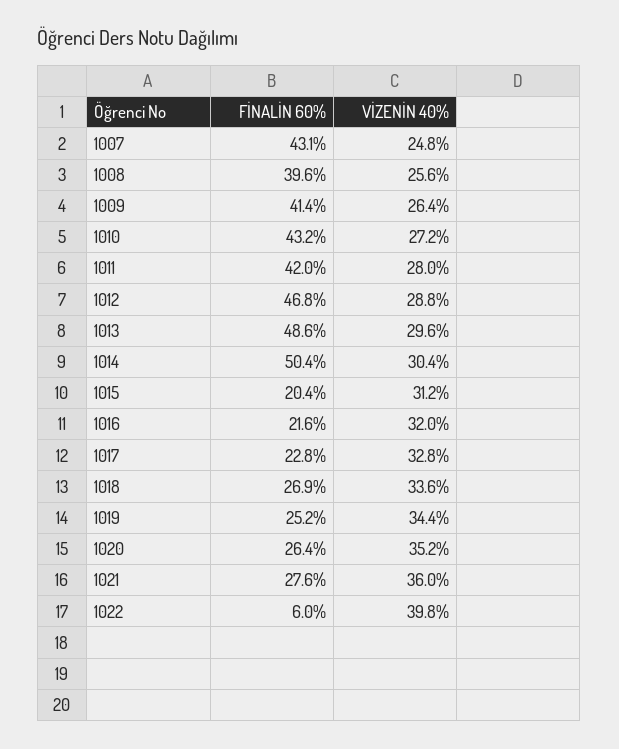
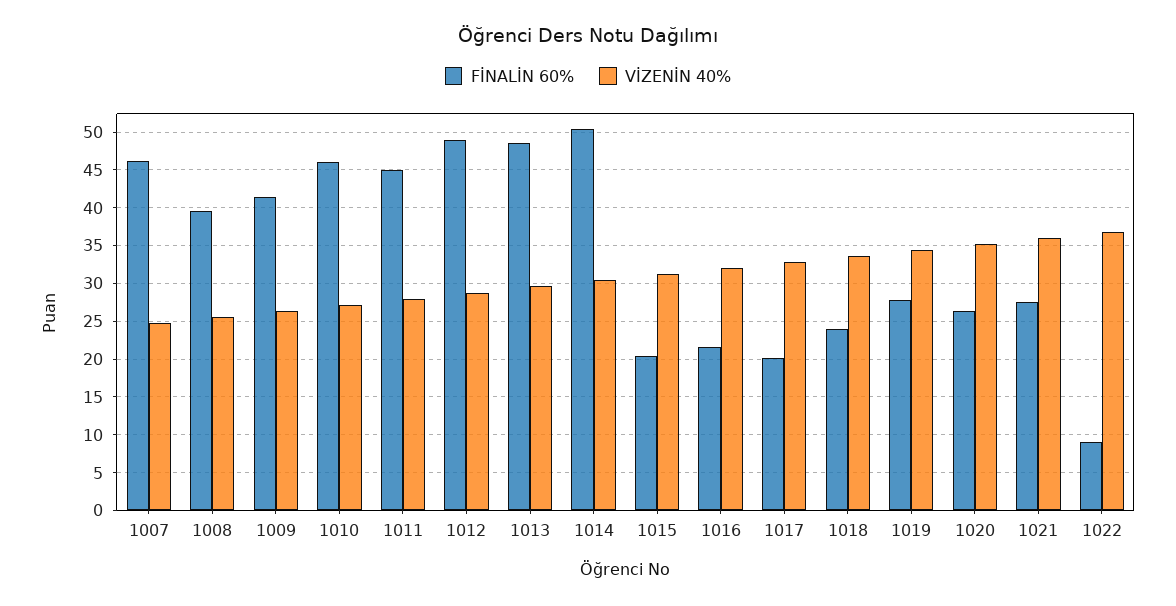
  {
    "FİNALİN 60%": {
-     "1007": 43.1,
+     "1007": 46,
      "1008": 39.6,
      "1009": 41.4,
-     "1010": 43.2,
+     "1010": 46,
-     "1011": 42,
+     "1011": 45,
-     "1012": 46.8,
+     "1012": 49,
      "1013": 48.6,
      "1014": 50.4,
      "1015": 20.4,
      "1016": 21.6,
-     "1017": 22.8,
+     "1017": 20,
-     "1018": 26.9,
+     "1018": 24,
-     "1019": 25.2,
+     "1019": 28,
      "1020": 26.4,
      "1021": 27.6,
-     "1022": 6
+     "1022": 9
    },
    "VİZENİN 40%": {
      "1007": 24.8,
      "1008": 25.6,
      "1009": 26.4,
      "1010": 27.2,
      "1011": 28,
      "1012": 28.8,
      "1013": 29.6,
      "1014": 30.4,
      "1015": 31.2,
      "1016": 32,
      "1017": 32.8,
      "1018": 33.6,
      "1019": 34.4,
      "1020": 35.2,
      "1021": 36,
-     "1022": 39.8
+     "1022": 37
    }
  }

